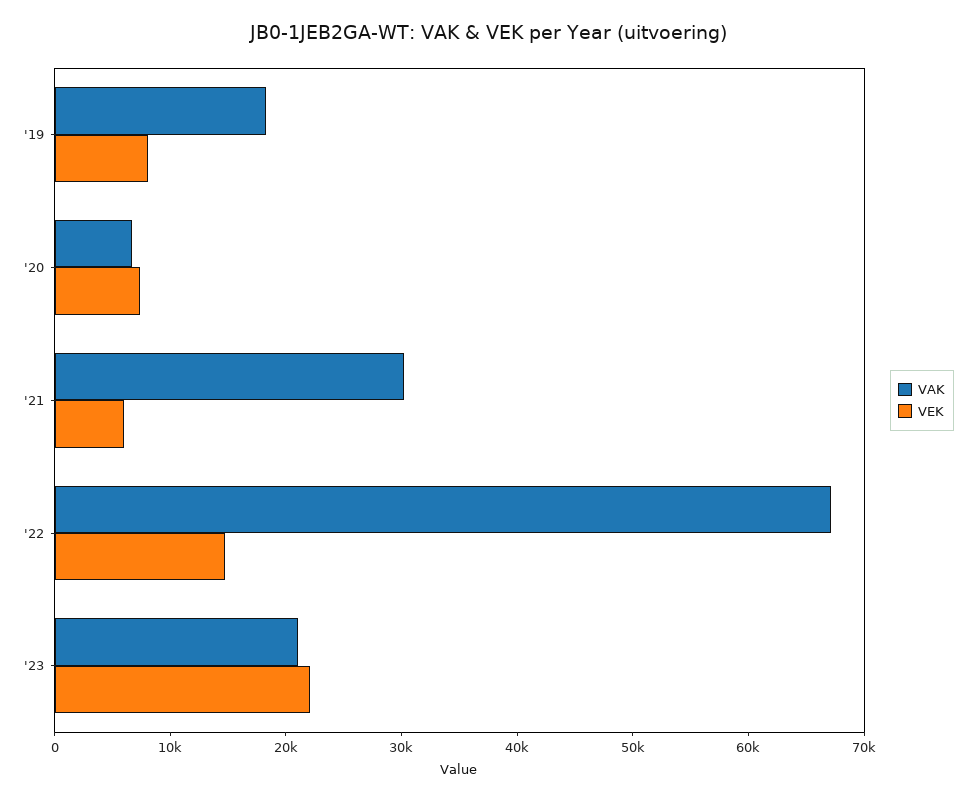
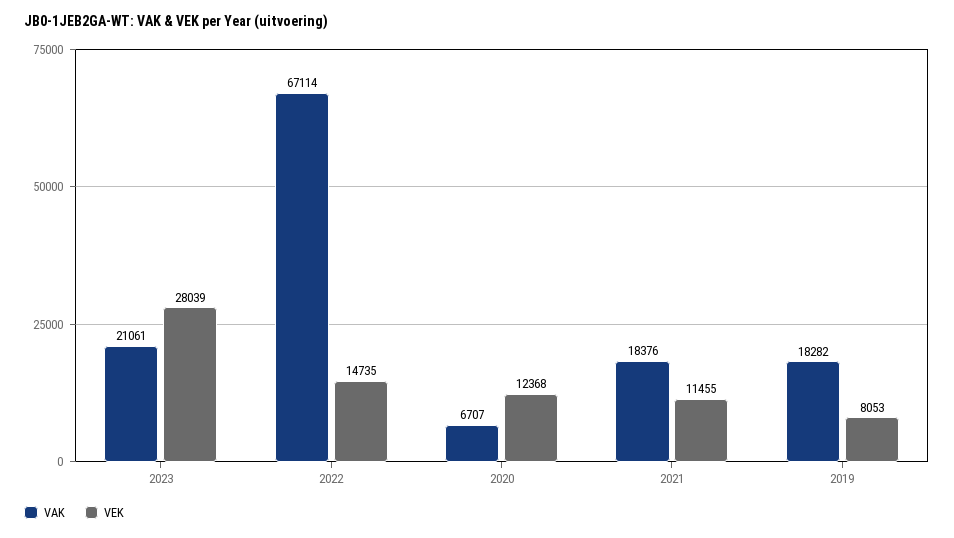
  {
    "VAK": {
      "'19": 18282,
      "'20": 6707,
-     "'21": 30000,
+     "'21": 18376,
      "'22": 67114,
      "'23": 21061
    },
    "VEK": {
      "'19": 8053,
-     "'20": 8000,
+     "'20": 12368,
-     "'21": 6000,
+     "'21": 11455,
      "'22": 14735,
-     "'23": 22000
+     "'23": 28039
    }
  }

